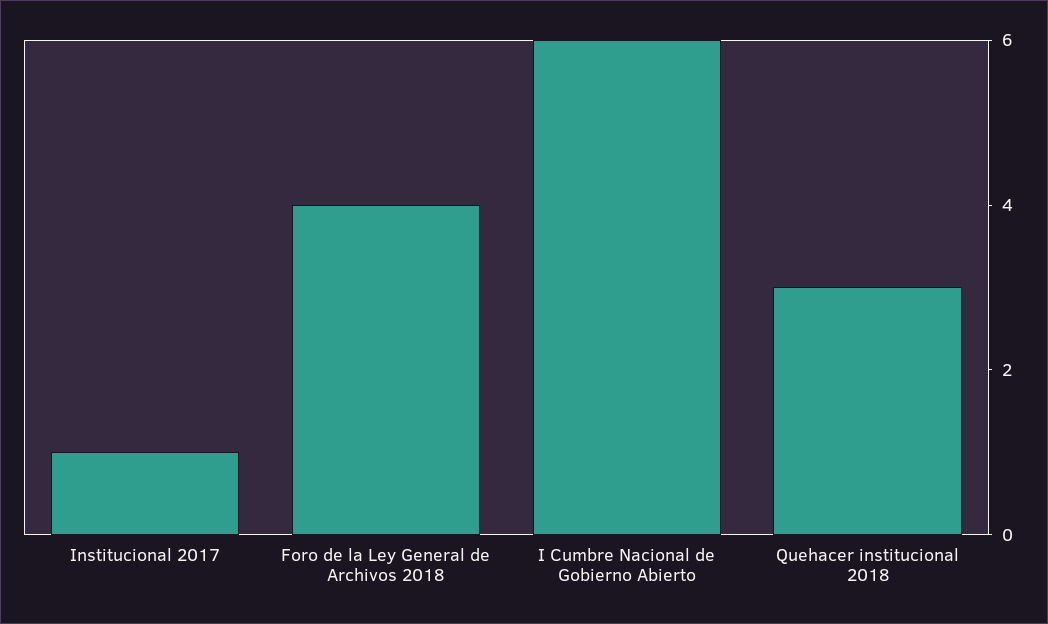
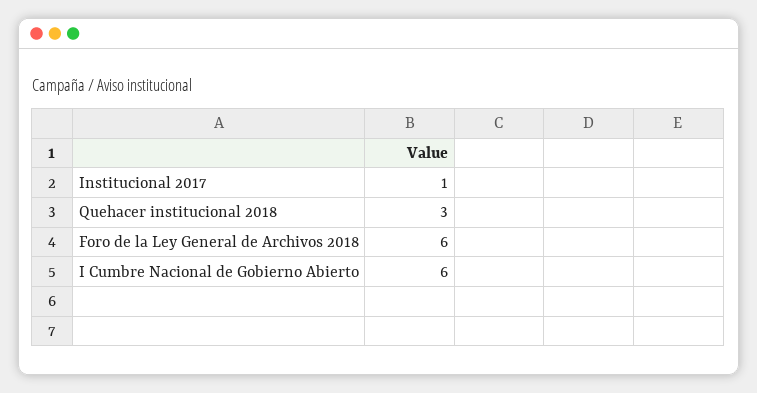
  {
    "Institucional 2017": 1,
-   "Foro de la Ley General de Archivos 2018": 4,
+   "Foro de la Ley General de Archivos 2018": 6,
    "I Cumbre Nacional de Gobierno Abierto": 6,
    "Quehacer institucional 2018": 3
  }

